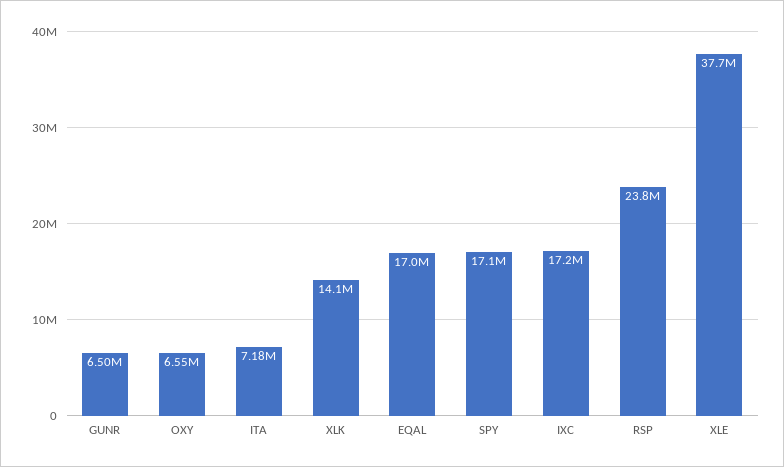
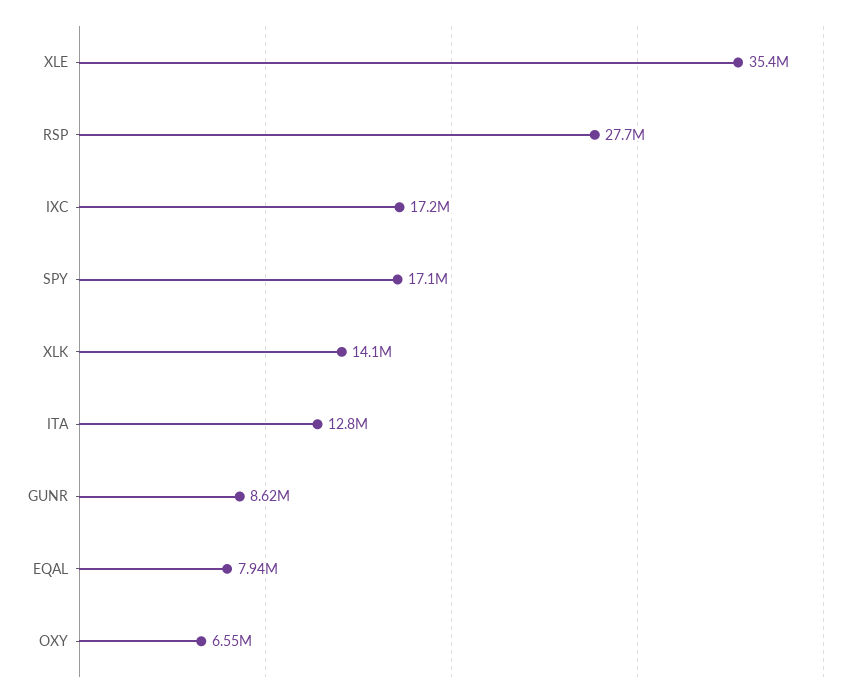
  {
-   "GUNR": 6500000,
+   "GUNR": 8620000,
    "OXY": 6550000,
-   "ITA": 7180000,
+   "ITA": 12800000,
    "XLK": 14100000,
-   "EQAL": 17000000,
+   "EQAL": 7940000,
    "SPY": 17100000,
    "IXC": 17200000,
-   "RSP": 23800000,
+   "RSP": 27700000,
-   "XLE": 37700000
+   "XLE": 35400000
  }

